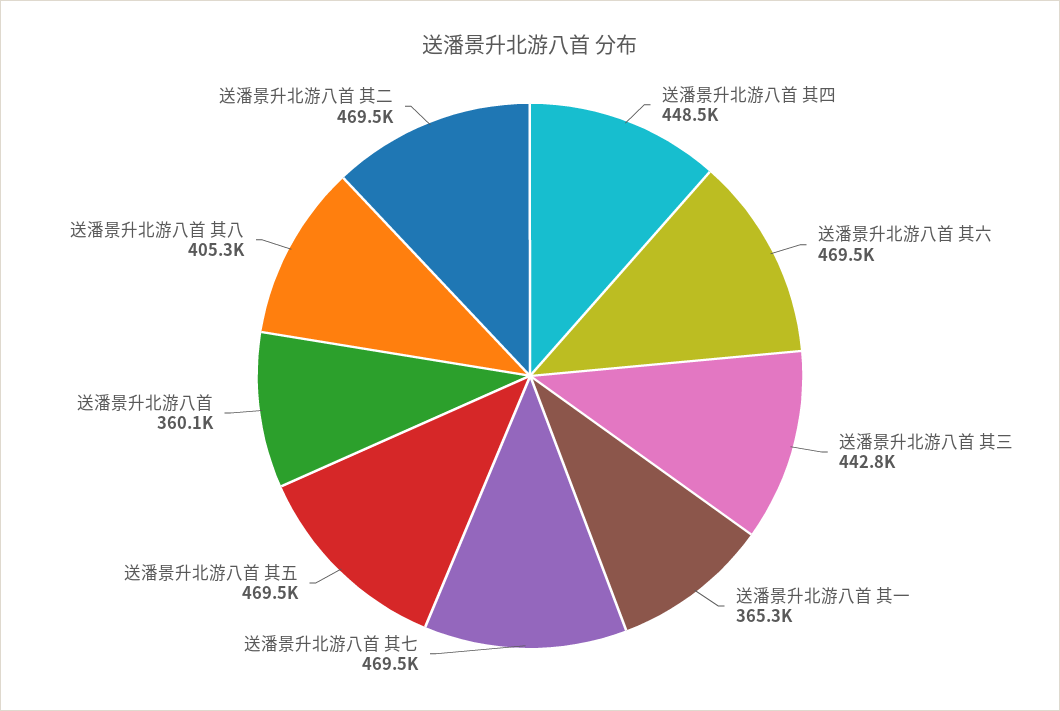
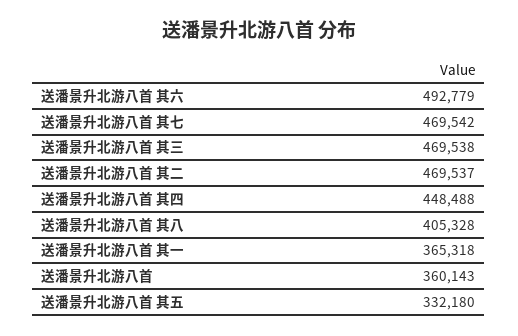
  {
    "送潘景升北游八首 其四": 448488,
-   "送潘景升北游八首 其六": 469500,
+   "送潘景升北游八首 其六": 492779,
-   "送潘景升北游八首 其三": 442800,
+   "送潘景升北游八首 其三": 469538,
    "送潘景升北游八首 其一": 365318,
    "送潘景升北游八首 其七": 469542,
-   "送潘景升北游八首 其五": 469500,
+   "送潘景升北游八首 其五": 332180,
    "送潘景升北游八首": 360143,
    "送潘景升北游八首 其八": 405328,
    "送潘景升北游八首 其二": 469537
  }

